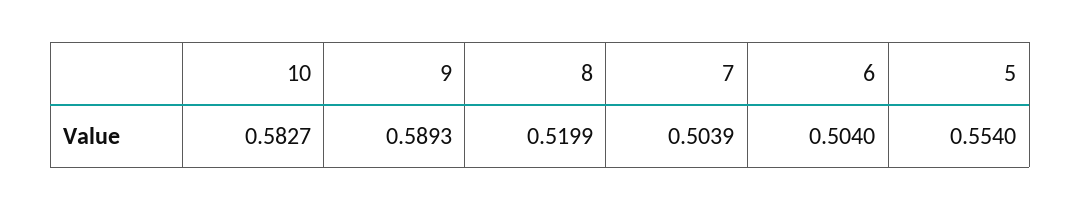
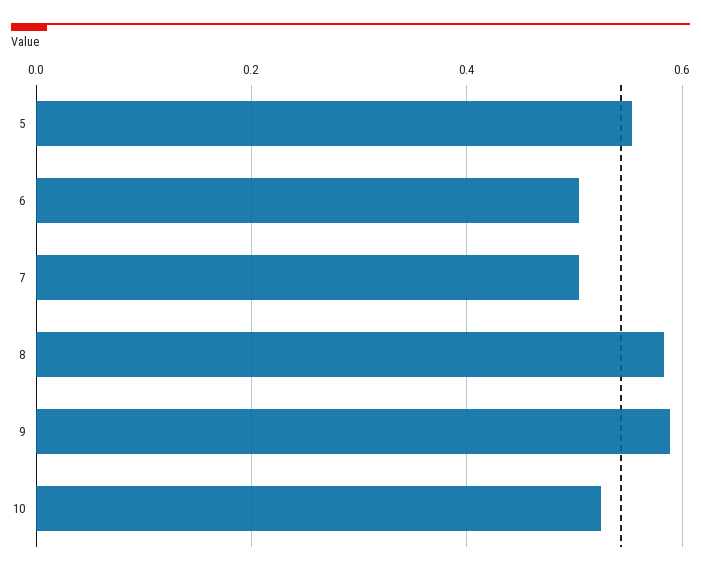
  {
-   "10": 0.5827,
+   "10": 0.52,
    "9": 0.5893,
-   "8": 0.5199,
+   "8": 0.58,
    "7": 0.5039,
    "6": 0.504,
    "5": 0.554
  }

